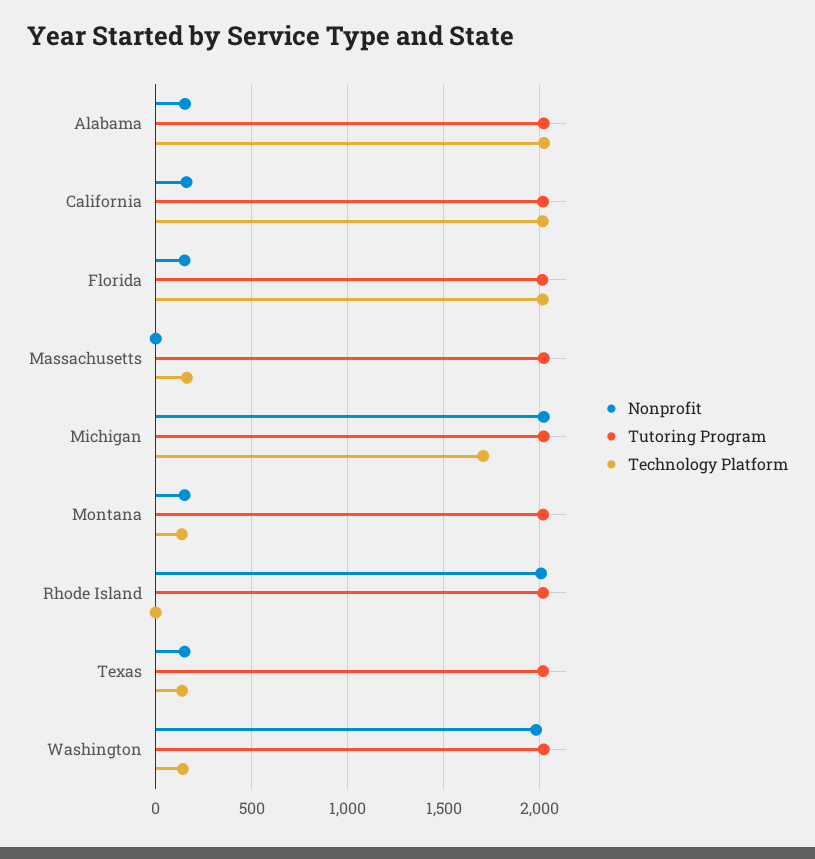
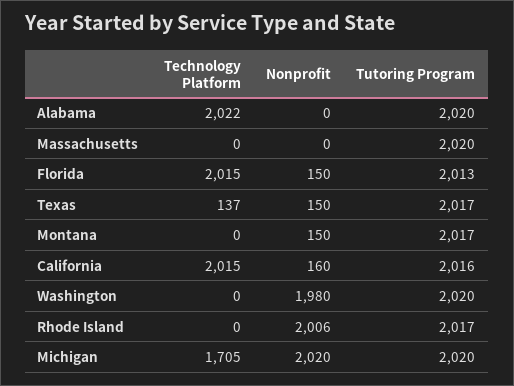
  {
    "Nonprofit": {
-     "Alabama": 150,
+     "Alabama": 0,
      "California": 160,
      "Florida": 150,
      "Massachusetts": 0,
      "Michigan": 2020,
      "Montana": 150,
      "Rhode Island": 2006,
      "Texas": 150,
      "Washington": 1980
    },
    "Tutoring Program": {
      "Alabama": 2020,
      "California": 2016,
      "Florida": 2013,
      "Massachusetts": 2020,
      "Michigan": 2020,
      "Montana": 2017,
      "Rhode Island": 2017,
      "Texas": 2017,
      "Washington": 2020
    },
    "Technology Platform": {
      "Alabama": 2022,
      "California": 2015,
      "Florida": 2015,
-     "Massachusetts": 150,
+     "Massachusetts": 0,
      "Michigan": 1705,
-     "Montana": 150,
+     "Montana": 0,
      "Rhode Island": 0,
      "Texas": 137,
-     "Washington": 150
+     "Washington": 0
    }
  }

